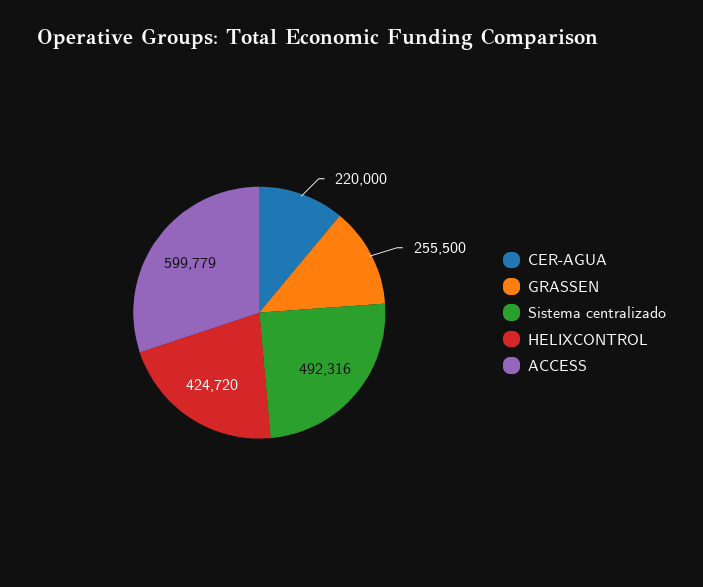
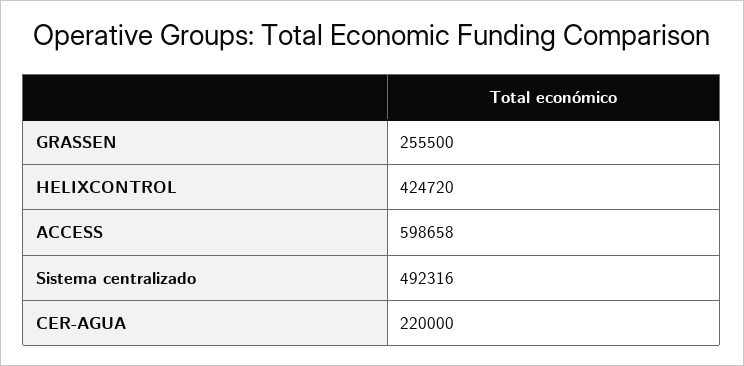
  {
    "CER-AGUA": 220000,
    "GRASSEN": 255500,
    "Sistema centralizado": 492316,
    "HELIXCONTROL": 424720,
-   "ACCESS": 599779
+   "ACCESS": 598658
  }

